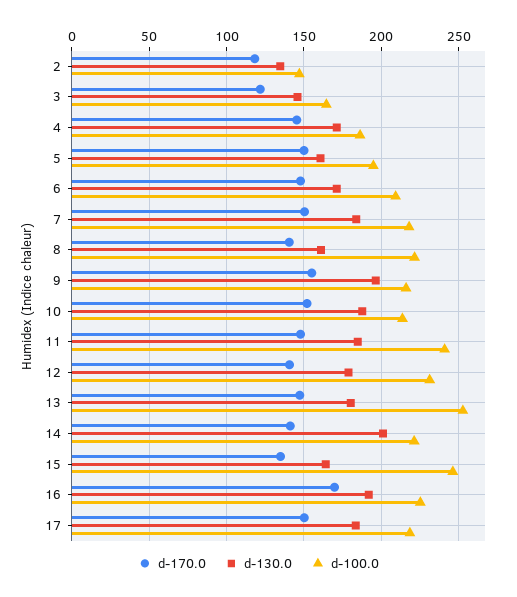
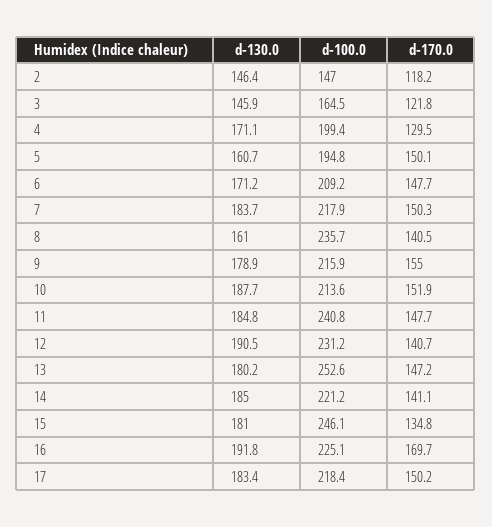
  {
    "d-170.0": {
      "2": 118.2,
      "3": 121.8,
-     "4": 145,
+     "4": 129.5,
      "5": 150.1,
      "6": 147.7,
      "7": 150.3,
      "8": 140.5,
      "9": 155,
      "10": 151.9,
      "11": 147.7,
      "12": 140.7,
      "13": 147.2,
      "14": 141.1,
      "15": 134.8,
      "16": 169.7,
      "17": 150.2
    },
    "d-130.0": {
-     "2": 135,
+     "2": 146.4,
      "3": 145.9,
      "4": 171.1,
      "5": 160.7,
      "6": 171.2,
      "7": 183.7,
      "8": 161,
-     "9": 195,
+     "9": 178.9,
      "10": 187.7,
      "11": 184.8,
-     "12": 180,
+     "12": 190.5,
      "13": 180.2,
-     "14": 200,
+     "14": 185,
-     "15": 165,
+     "15": 181,
      "16": 191.8,
      "17": 183.4
    },
    "d-100.0": {
      "2": 147,
      "3": 164.5,
-     "4": 185,
+     "4": 199.4,
      "5": 194.8,
      "6": 209.2,
      "7": 217.9,
-     "8": 220,
+     "8": 235.7,
      "9": 215.9,
      "10": 213.6,
      "11": 240.8,
      "12": 231.2,
      "13": 252.6,
      "14": 221.2,
      "15": 246.1,
      "16": 225.1,
      "17": 218.4
    }
  }

